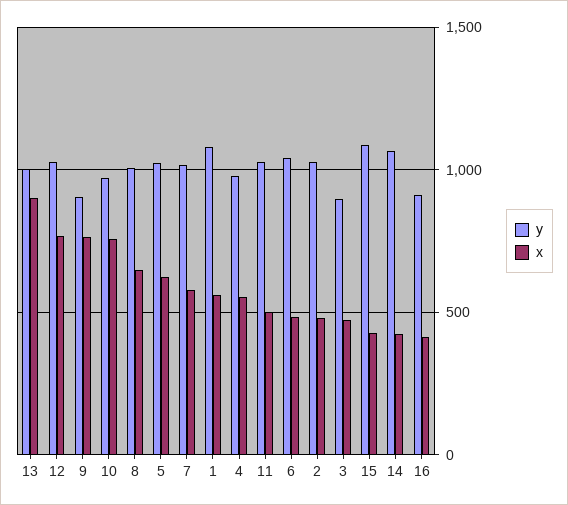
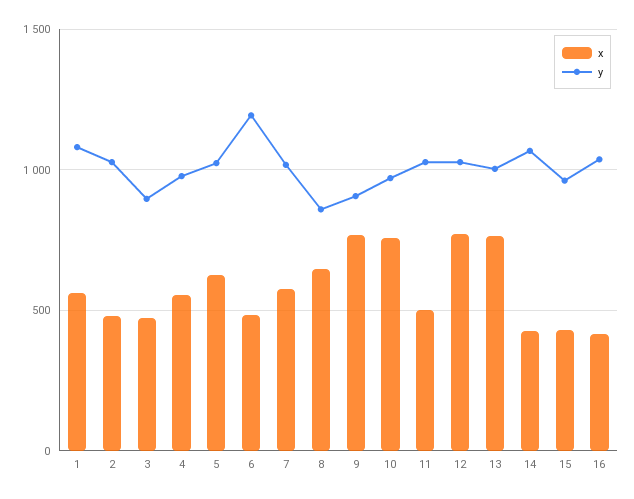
  {
    "y": {
      "13": 1000,
      "12": 1050,
      "9": 900,
      "10": 950,
-     "8": 1000,
+     "8": 850,
      "5": 1000,
      "7": 1000,
      "1": 1100,
      "4": 1000,
      "11": 1050,
-     "6": 1050,
+     "6": 1200,
      "2": 1050,
      "3": 900,
-     "15": 1100,
+     "15": 950,
      "14": 1050,
-     "16": 900
+     "16": 1050
    },
    "x": {
-     "13": 900,
+     "13": 750,
      "12": 750,
      "9": 750,
      "10": 750,
      "8": 650,
      "5": 600,
      "7": 600,
      "1": 550,
      "4": 550,
      "11": 500,
      "6": 500,
      "2": 500,
      "3": 450,
      "15": 450,
      "14": 450,
      "16": 400
    }
  }

